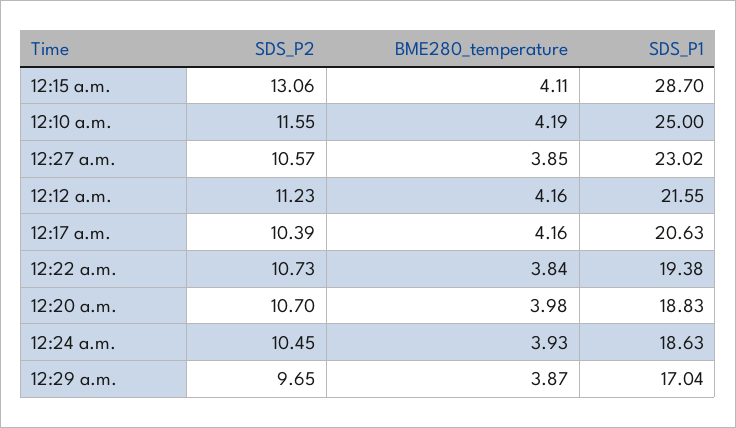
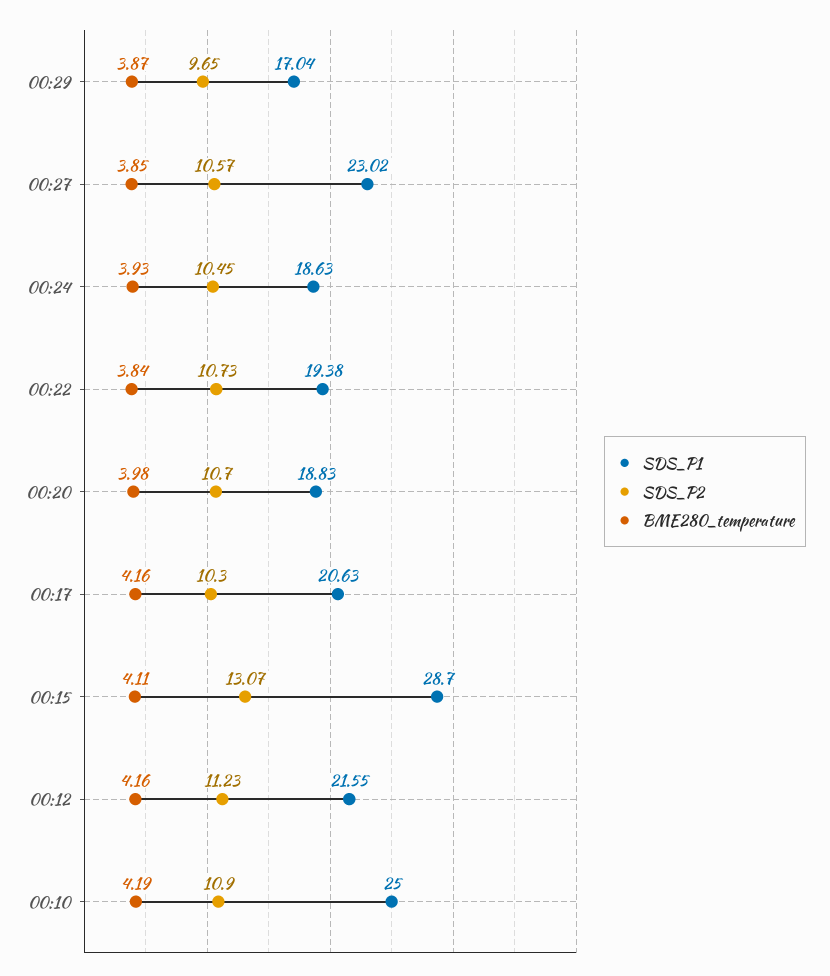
  {
    "SDS_P2": {
-     "12:15 a.m.": 13.06,
+     "12:15 a.m.": 13.07,
-     "12:10 a.m.": 11.55,
+     "12:10 a.m.": 10.9,
      "12:27 a.m.": 10.57,
      "12:12 a.m.": 11.23,
-     "12:17 a.m.": 10.39,
+     "12:17 a.m.": 10.3,
      "12:22 a.m.": 10.73,
      "12:20 a.m.": 10.7,
      "12:24 a.m.": 10.45,
      "12:29 a.m.": 9.65
    },
    "BME280_temperature": {
      "12:15 a.m.": 4.11,
      "12:10 a.m.": 4.19,
      "12:27 a.m.": 3.85,
      "12:12 a.m.": 4.16,
      "12:17 a.m.": 4.16,
      "12:22 a.m.": 3.84,
      "12:20 a.m.": 3.98,
      "12:24 a.m.": 3.93,
      "12:29 a.m.": 3.87
    },
    "SDS_P1": {
      "12:15 a.m.": 28.7,
      "12:10 a.m.": 25,
      "12:27 a.m.": 23.02,
      "12:12 a.m.": 21.55,
      "12:17 a.m.": 20.63,
      "12:22 a.m.": 19.38,
      "12:20 a.m.": 18.83,
      "12:24 a.m.": 18.63,
      "12:29 a.m.": 17.04
    }
  }

